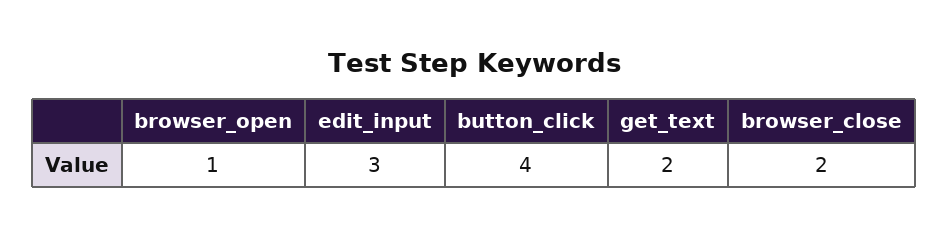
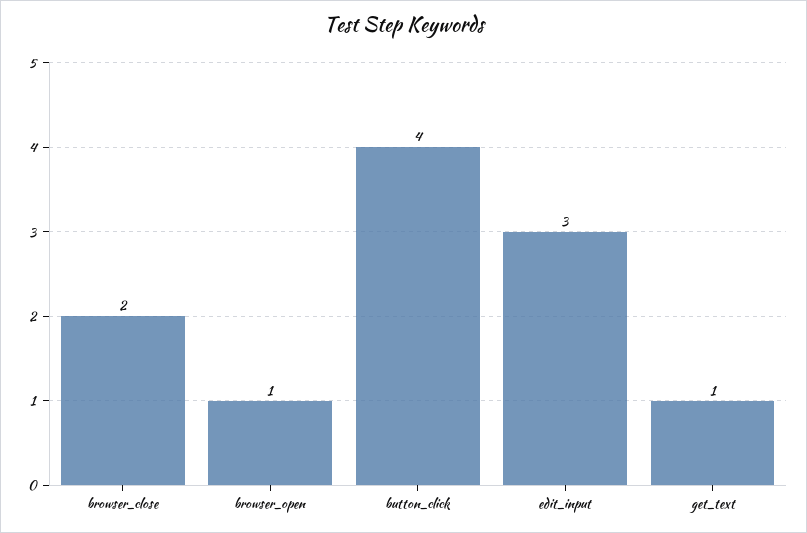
  {
    "browser_open": 1,
    "edit_input": 3,
    "button_click": 4,
-   "get_text": 2,
+   "get_text": 1,
    "browser_close": 2
  }

